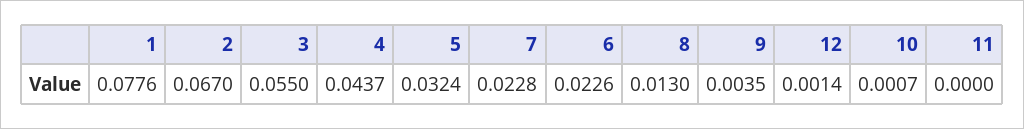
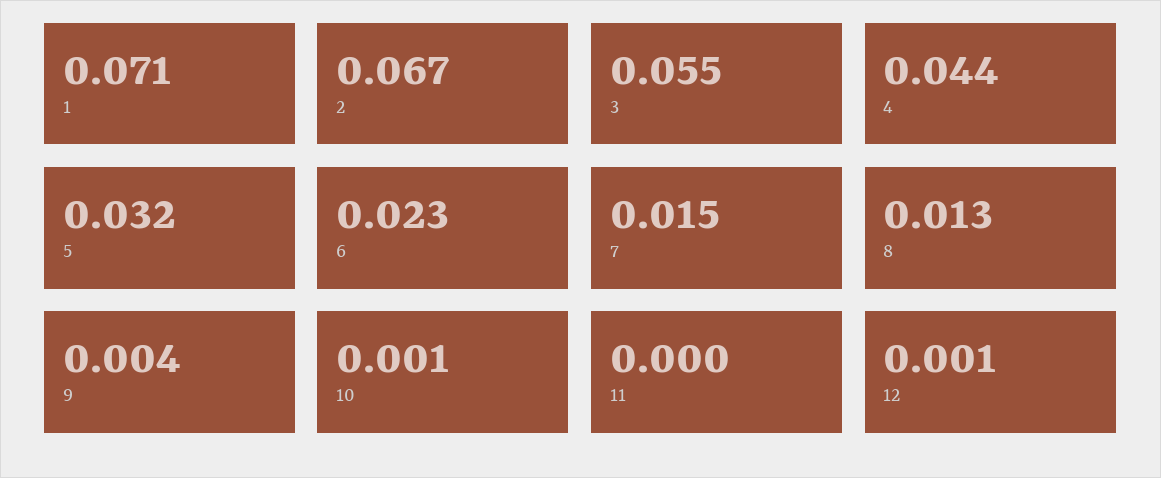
  {
-   "1": 0.0776,
+   "1": 0.071,
    "2": 0.067,
    "3": 0.055,
    "4": 0.0437,
    "5": 0.0324,
-   "7": 0.0228,
+   "7": 0.015,
    "6": 0.0226,
    "8": 0.013,
    "9": 0.0035,
    "12": 0.0014,
    "10": 0.0007,
    "11": 0
  }

